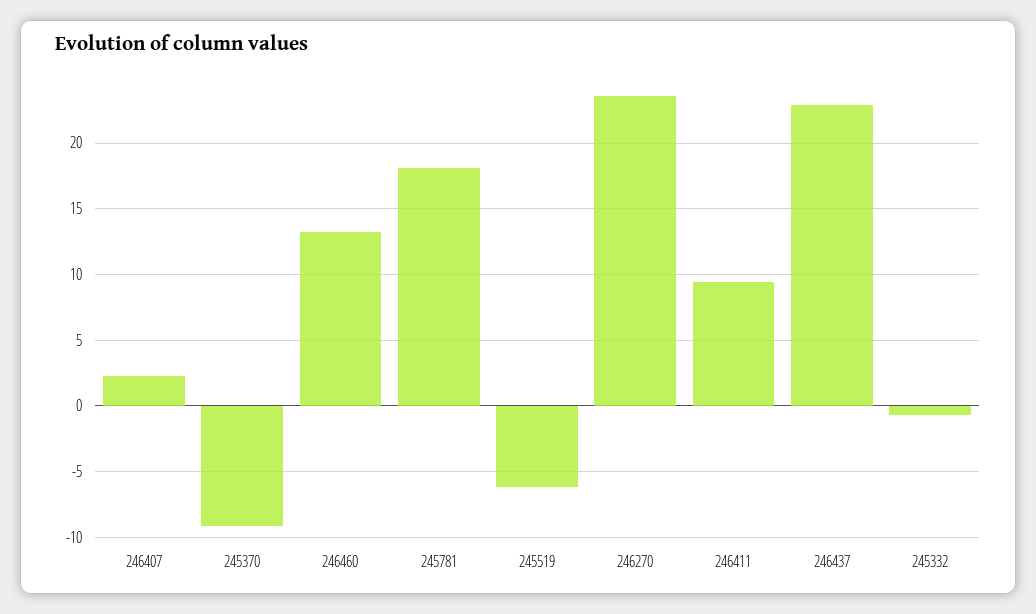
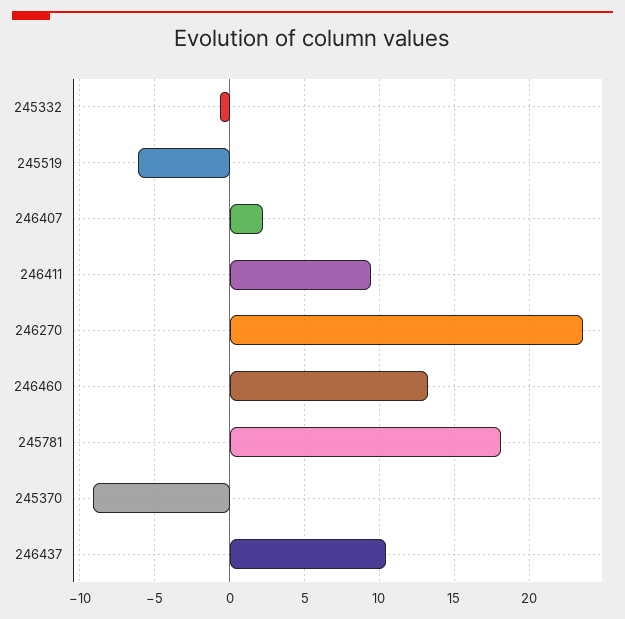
  {
    "246407": 2,
    "245370": -9,
    "246460": 13.5,
    "245781": 18,
    "245519": -6,
    "246270": 23.5,
    "246411": 9.5,
-   "246437": 23,
+   "246437": 10.5,
    "245332": -0.5
  }

